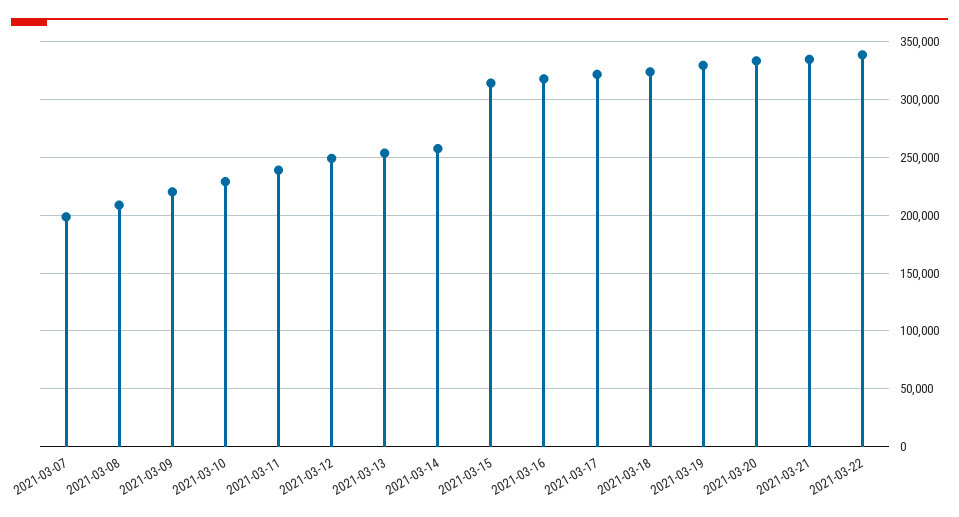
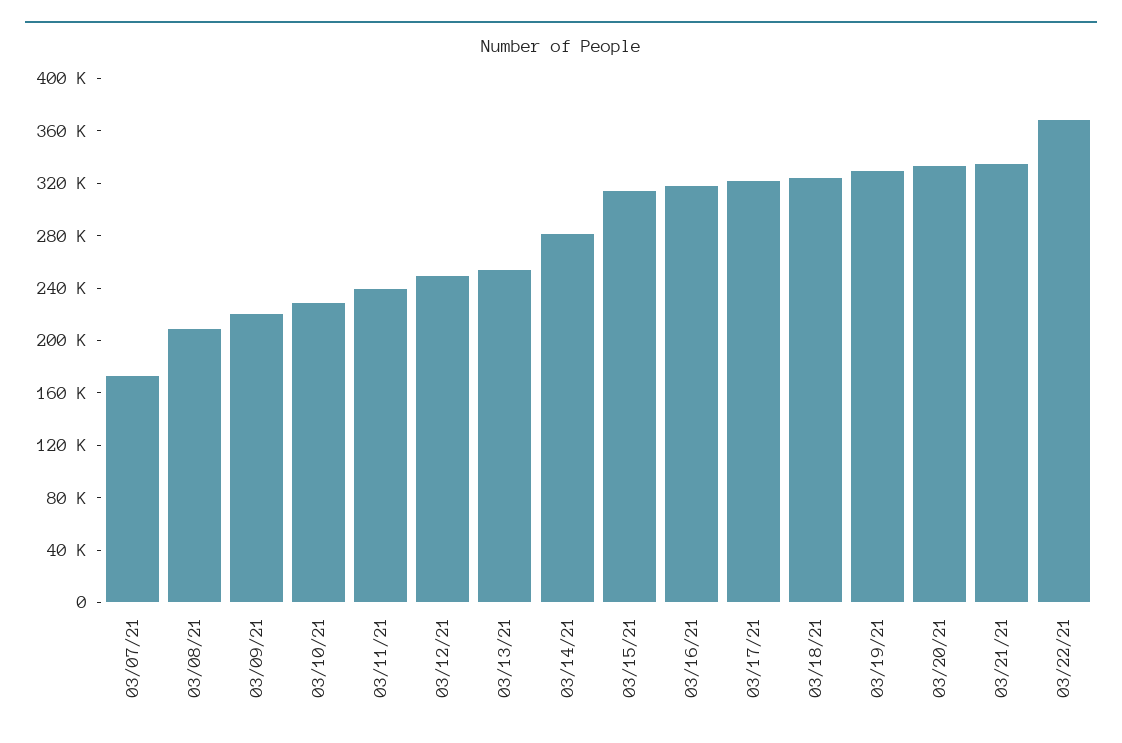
  {
-   "2021-03-07": 200000,
+   "2021-03-07": 170000,
    "2021-03-08": 210000,
    "2021-03-09": 220000,
    "2021-03-10": 230000,
    "2021-03-11": 240000,
    "2021-03-12": 250000,
    "2021-03-13": 250000,
-   "2021-03-14": 260000,
+   "2021-03-14": 280000,
    "2021-03-15": 310000,
    "2021-03-16": 320000,
    "2021-03-17": 320000,
    "2021-03-18": 320000,
    "2021-03-19": 330000,
    "2021-03-20": 330000,
    "2021-03-21": 330000,
-   "2021-03-22": 340000
+   "2021-03-22": 370000
  }

